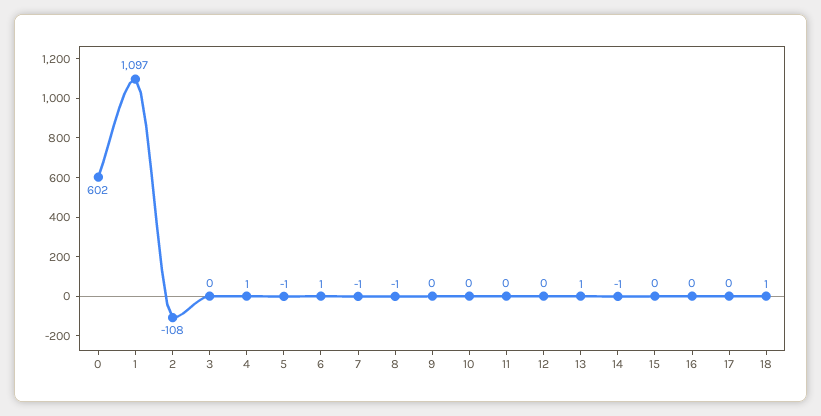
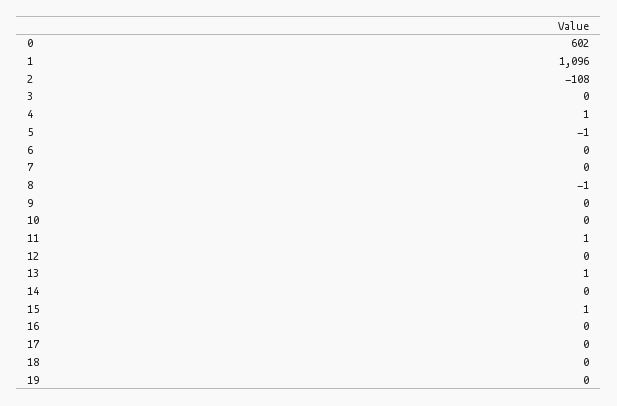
  {
    "0": 602,
-   "1": 1097,
+   "1": 1096,
    "2": -108,
    "3": 0,
    "4": 1,
    "5": -1,
-   "6": 1,
+   "6": 0,
-   "7": -1,
+   "7": 0,
    "8": -1,
    "9": 0,
    "10": 0,
-   "11": 0,
+   "11": 1,
    "12": 0,
    "13": 1,
-   "14": -1,
+   "14": 0,
-   "15": 0,
+   "15": 1,
    "16": 0,
    "17": 0,
-   "18": 1
+   "18": 0,
+   "19": 0
  }

